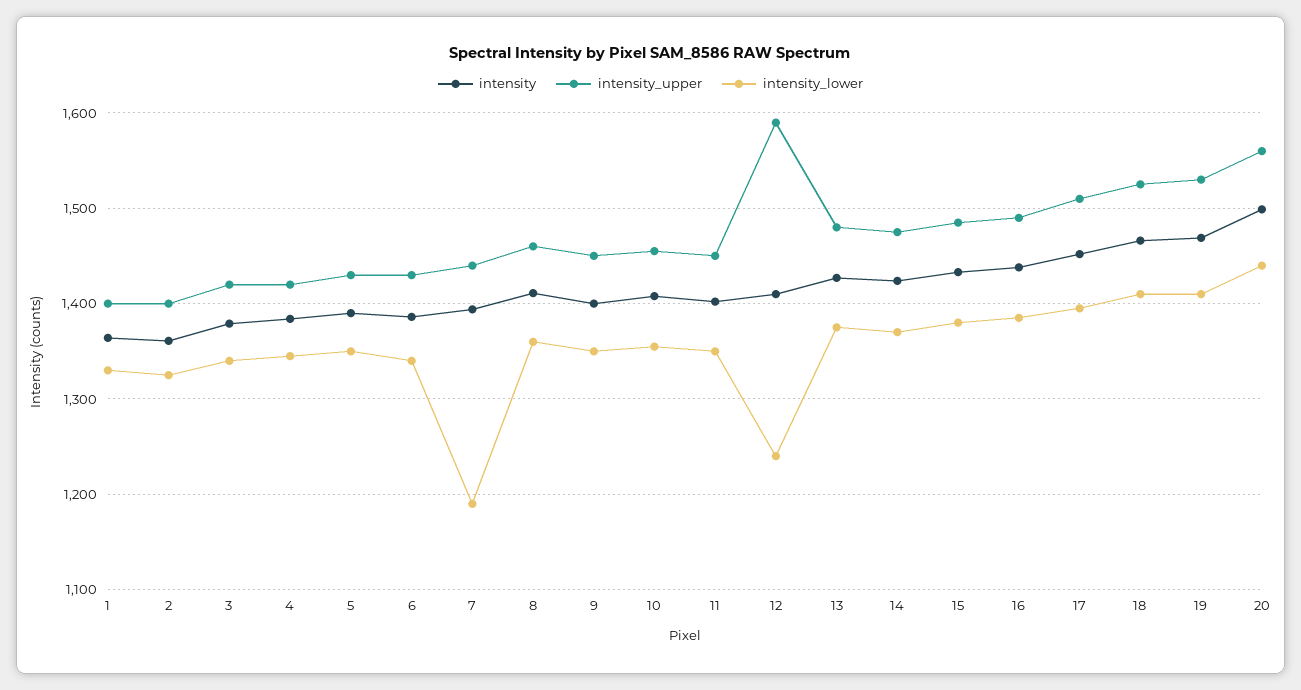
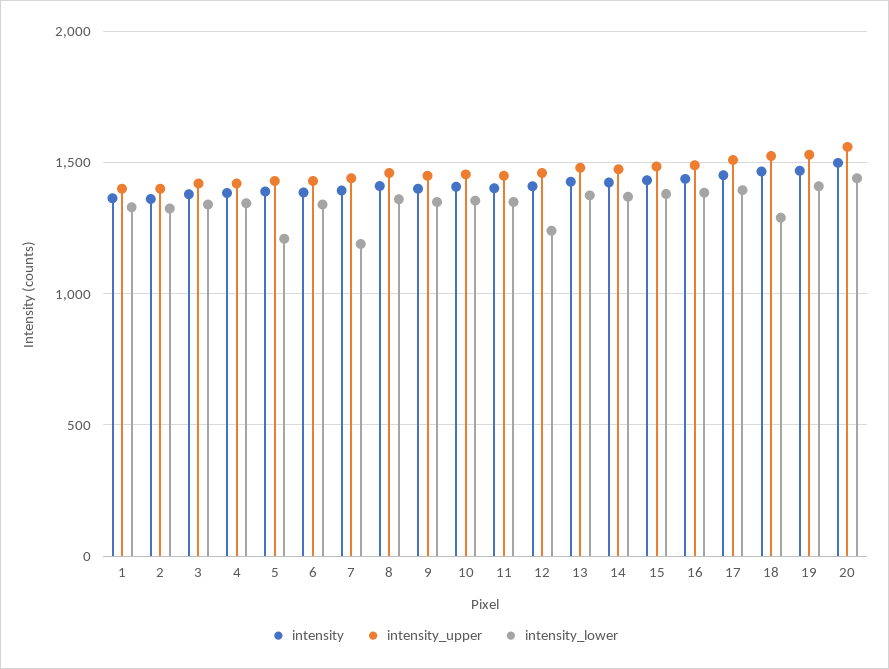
  {
    "intensity": {
      "1": 1360,
      "2": 1360,
      "3": 1380,
      "4": 1380,
      "5": 1390,
      "6": 1390,
      "7": 1390,
      "8": 1410,
      "9": 1400,
      "10": 1410,
      "11": 1400,
      "12": 1410,
      "13": 1430,
      "14": 1420,
      "15": 1430,
      "16": 1440,
      "17": 1450,
      "18": 1470,
      "19": 1470,
      "20": 1500
    },
    "intensity_upper": {
      "1": 1400,
      "2": 1400,
      "3": 1420,
      "4": 1420,
      "5": 1430,
      "6": 1430,
      "7": 1440,
      "8": 1460,
      "9": 1450,
      "10": 1460,
      "11": 1450,
-     "12": 1590,
+     "12": 1450,
      "13": 1480,
      "14": 1480,
      "15": 1490,
      "16": 1490,
      "17": 1510,
      "18": 1530,
      "19": 1530,
      "20": 1560
    },
    "intensity_lower": {
      "1": 1330,
      "2": 1330,
      "3": 1340,
      "4": 1350,
-     "5": 1350,
+     "5": 1200,
      "6": 1340,
      "7": 1190,
      "8": 1360,
      "9": 1350,
      "10": 1360,
      "11": 1350,
      "12": 1240,
      "13": 1380,
      "14": 1370,
      "15": 1380,
      "16": 1390,
      "17": 1400,
-     "18": 1410,
+     "18": 1300,
      "19": 1410,
      "20": 1440
    }
  }

